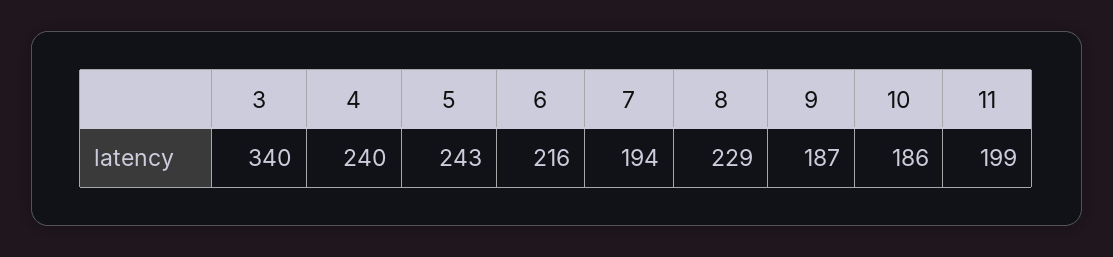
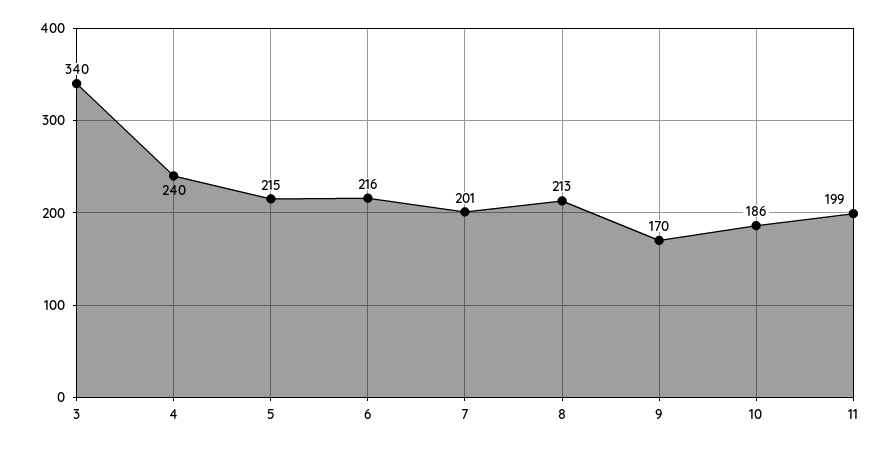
  {
    "3": 340,
    "4": 240,
-   "5": 243,
+   "5": 215,
    "6": 216,
-   "7": 194,
+   "7": 201,
-   "8": 229,
+   "8": 213,
-   "9": 187,
+   "9": 170,
    "10": 186,
    "11": 199
  }

